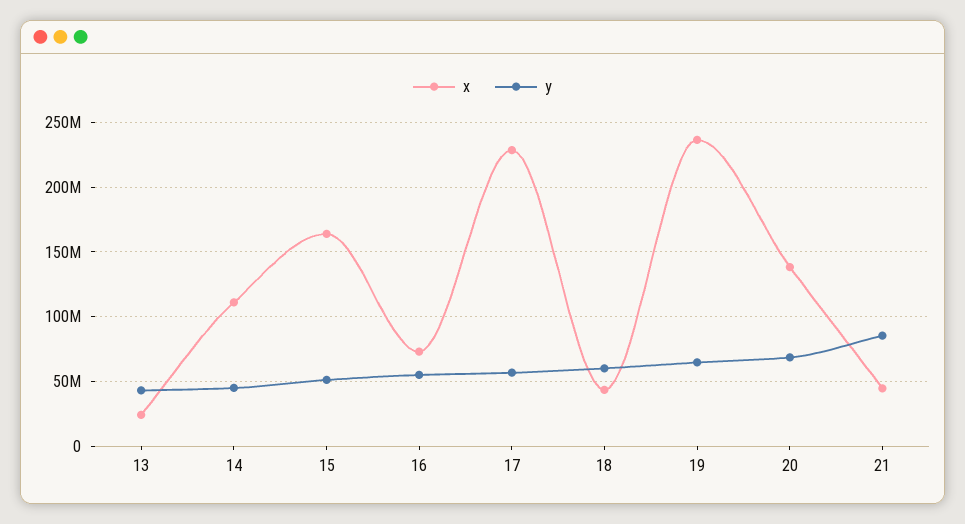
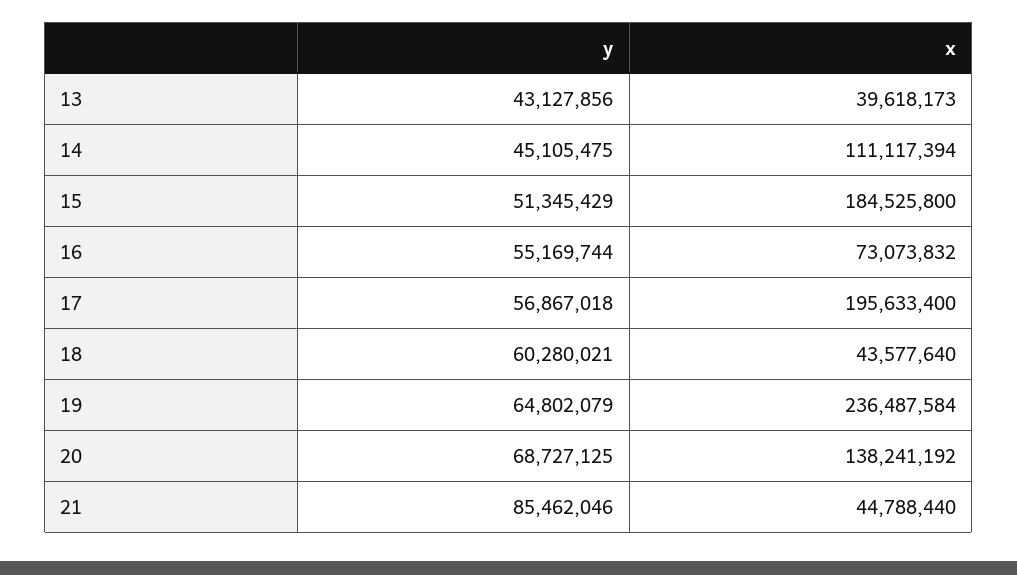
  {
    "x": {
-     "13": 25000000,
+     "13": 39618173,
      "14": 111117394,
-     "15": 165000000,
+     "15": 184525800,
      "16": 73073832,
-     "17": 230000000,
+     "17": 195633400,
      "18": 43577640,
      "19": 236487584,
      "20": 138241192,
      "21": 44788440
    },
    "y": {
      "13": 43127856,
      "14": 45105475,
      "15": 51345429,
      "16": 55169744,
      "17": 56867018,
      "18": 60280021,
      "19": 64802079,
      "20": 68727125,
      "21": 85462046
    }
  }

